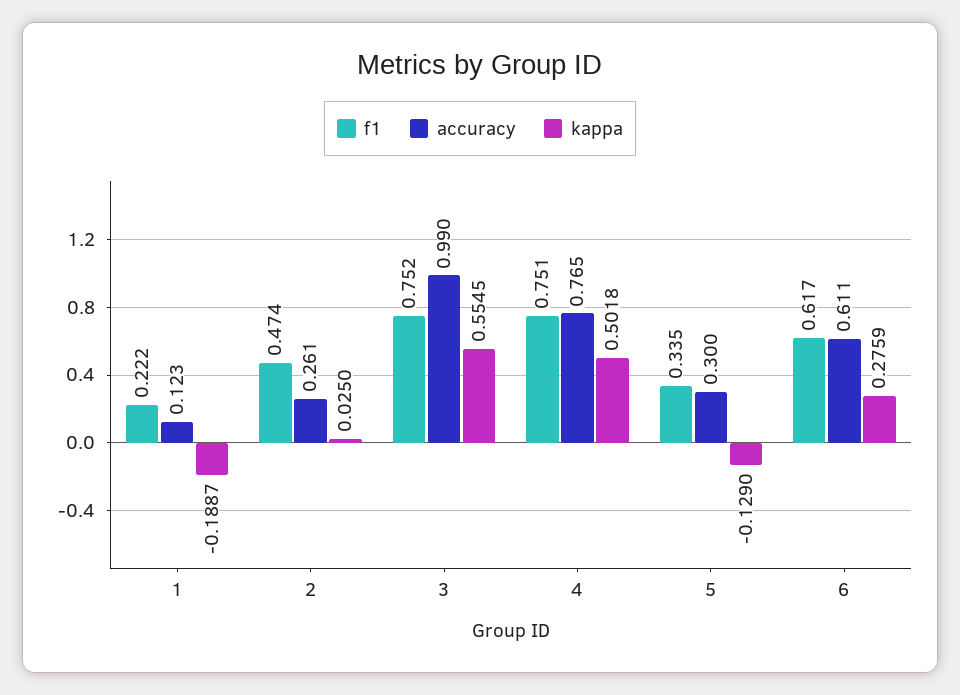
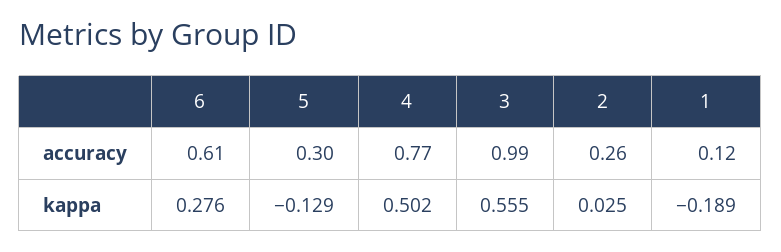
  {
-   "f1": {
-     "1": 0.222,
-     "2": 0.474,
-     "3": 0.752,
-     "4": 0.751,
-     "5": 0.335,
-     "6": 0.617
-   },
    "accuracy": {
      "1": 0.123,
      "2": 0.261,
      "3": 0.99,
      "4": 0.765,
      "5": 0.3,
      "6": 0.611
    },
    "kappa": {
      "1": -0.1887,
      "2": 0.025,
      "3": 0.5545,
      "4": 0.5018,
      "5": -0.129,
      "6": 0.2759
    }
  }

